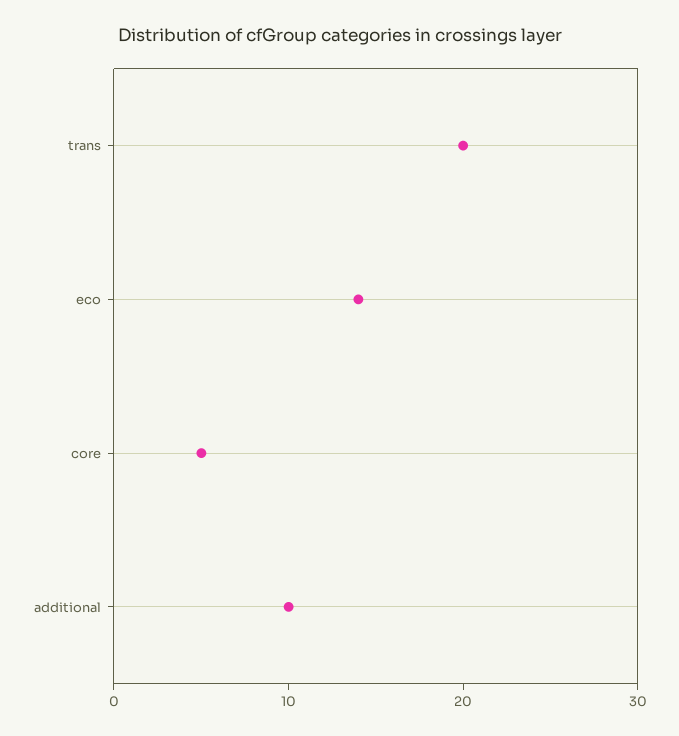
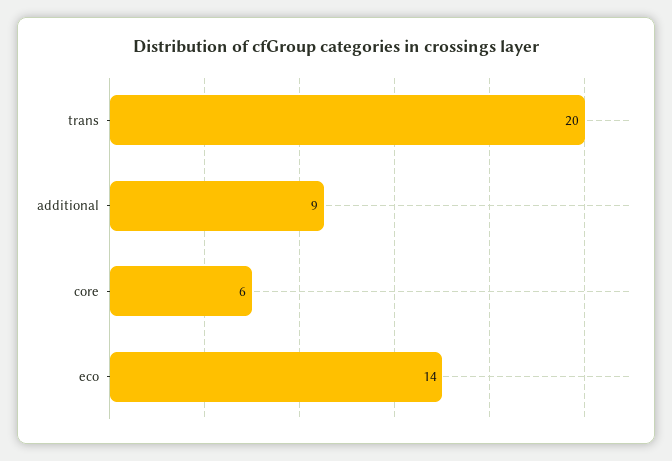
  {
    "trans": 20,
    "eco": 14,
-   "core": 5,
+   "core": 6,
-   "additional": 10
+   "additional": 9
  }

